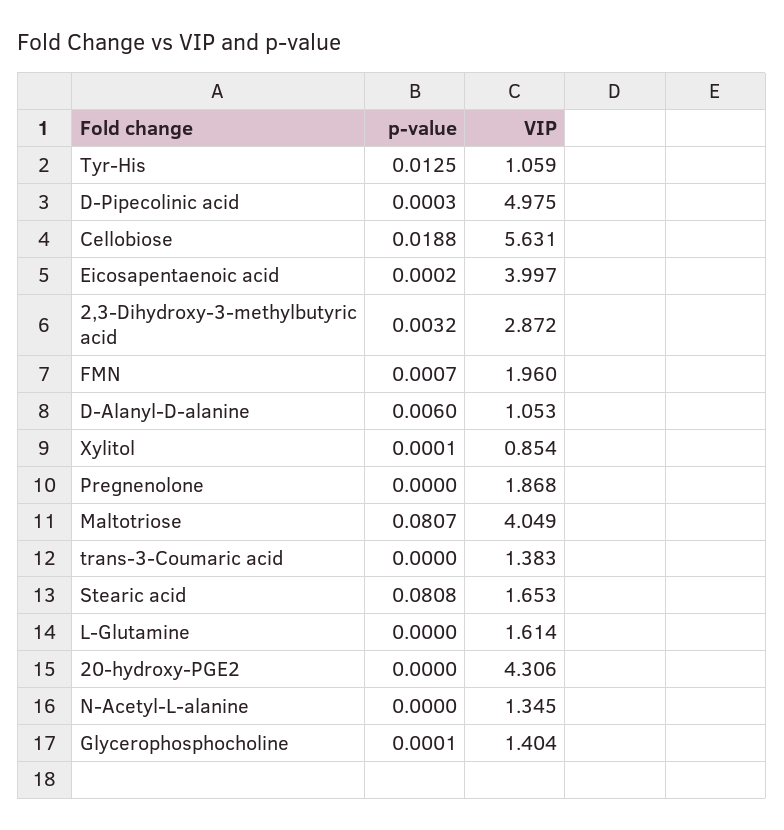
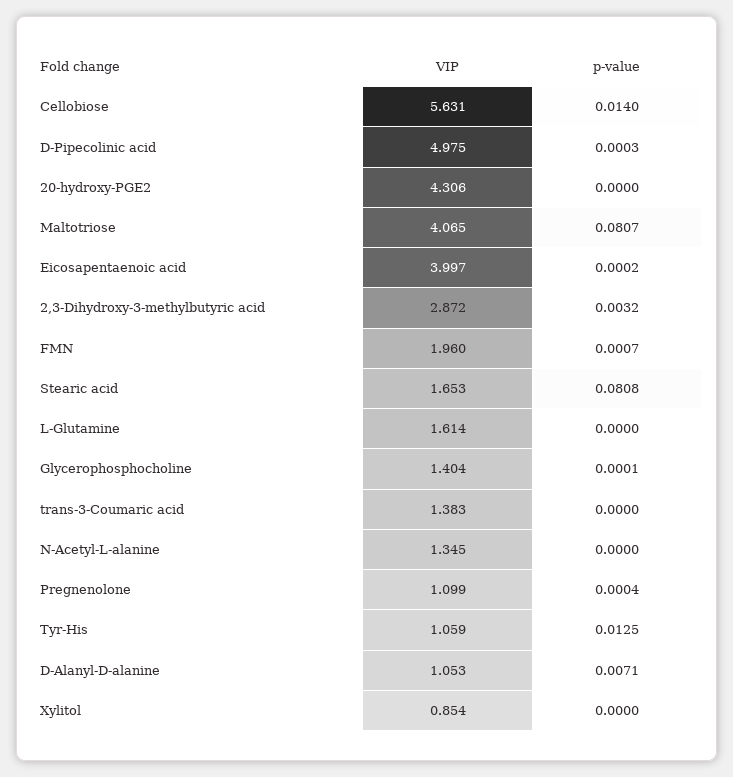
  {
    "p-value": {
      "Tyr-His": 0.0125,
      "D-Pipecolinic acid": 0.0003,
-     "Cellobiose": 0.0188,
+     "Cellobiose": 0.014,
      "Eicosapentaenoic acid": 0.0002,
      "2,3-Dihydroxy-3-methylbutyric acid": 0.0032,
      "FMN": 0.0007,
-     "D-Alanyl-D-alanine": 0.006,
+     "D-Alanyl-D-alanine": 0.0071,
-     "Xylitol": 0.0001,
+     "Xylitol": 0,
-     "Pregnenolone": 0,
+     "Pregnenolone": 0.0004,
      "Maltotriose": 0.0807,
      "trans-3-Coumaric acid": 0,
      "Stearic acid": 0.0808,
      "L-Glutamine": 0,
      "20-hydroxy-PGE2": 0,
      "N-Acetyl-L-alanine": 0,
      "Glycerophosphocholine": 0.0001
    },
    "VIP": {
      "Tyr-His": 1.059,
      "D-Pipecolinic acid": 4.975,
      "Cellobiose": 5.631,
      "Eicosapentaenoic acid": 3.997,
      "2,3-Dihydroxy-3-methylbutyric acid": 2.872,
      "FMN": 1.96,
      "D-Alanyl-D-alanine": 1.053,
      "Xylitol": 0.854,
-     "Pregnenolone": 1.868,
+     "Pregnenolone": 1.099,
-     "Maltotriose": 4.049,
+     "Maltotriose": 4.065,
      "trans-3-Coumaric acid": 1.383,
      "Stearic acid": 1.653,
      "L-Glutamine": 1.614,
      "20-hydroxy-PGE2": 4.306,
      "N-Acetyl-L-alanine": 1.345,
      "Glycerophosphocholine": 1.404
    }
  }

